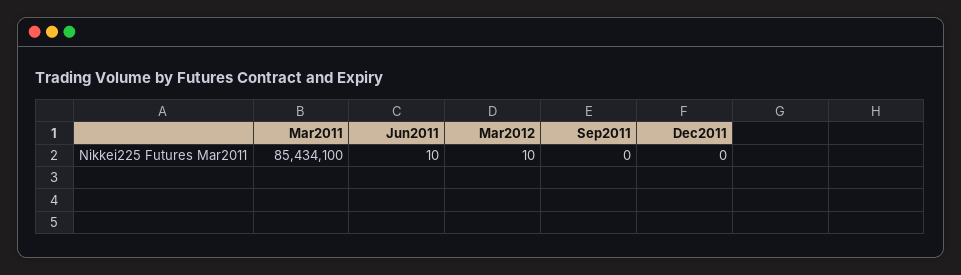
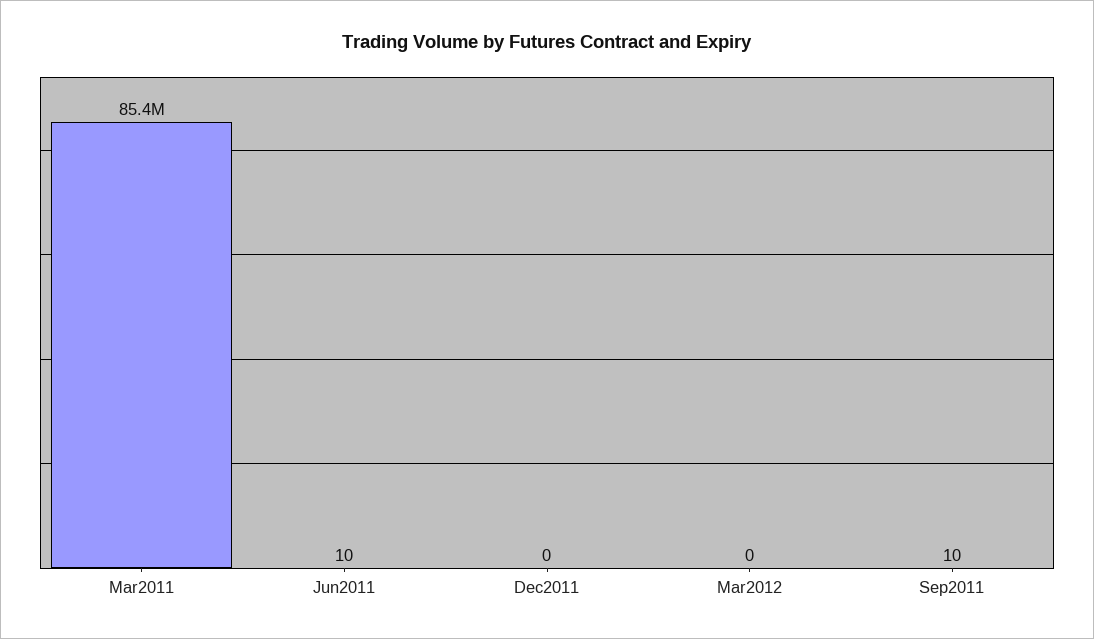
  {
    "Mar2011": 85434100,
    "Jun2011": 10,
-   "Mar2012": 10,
+   "Mar2012": 0,
-   "Sep2011": 0,
+   "Sep2011": 10,
    "Dec2011": 0
  }

